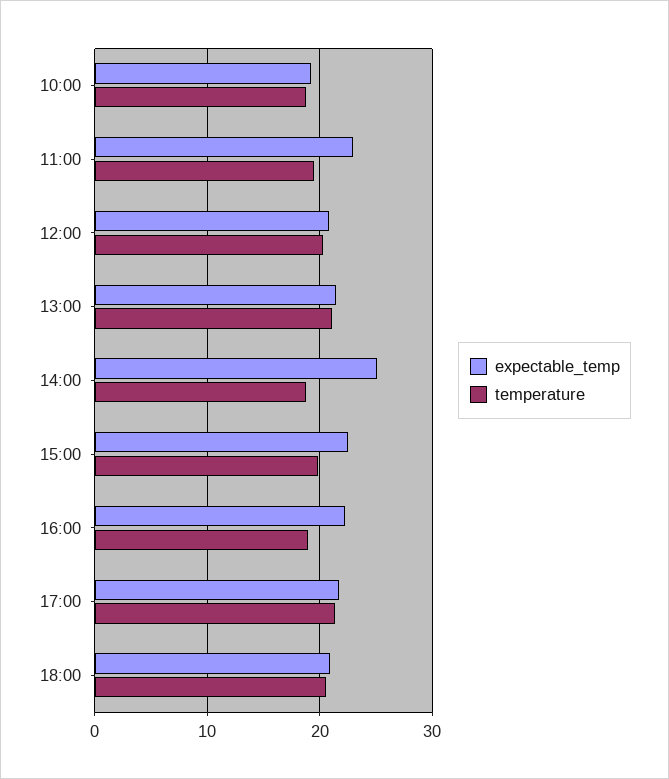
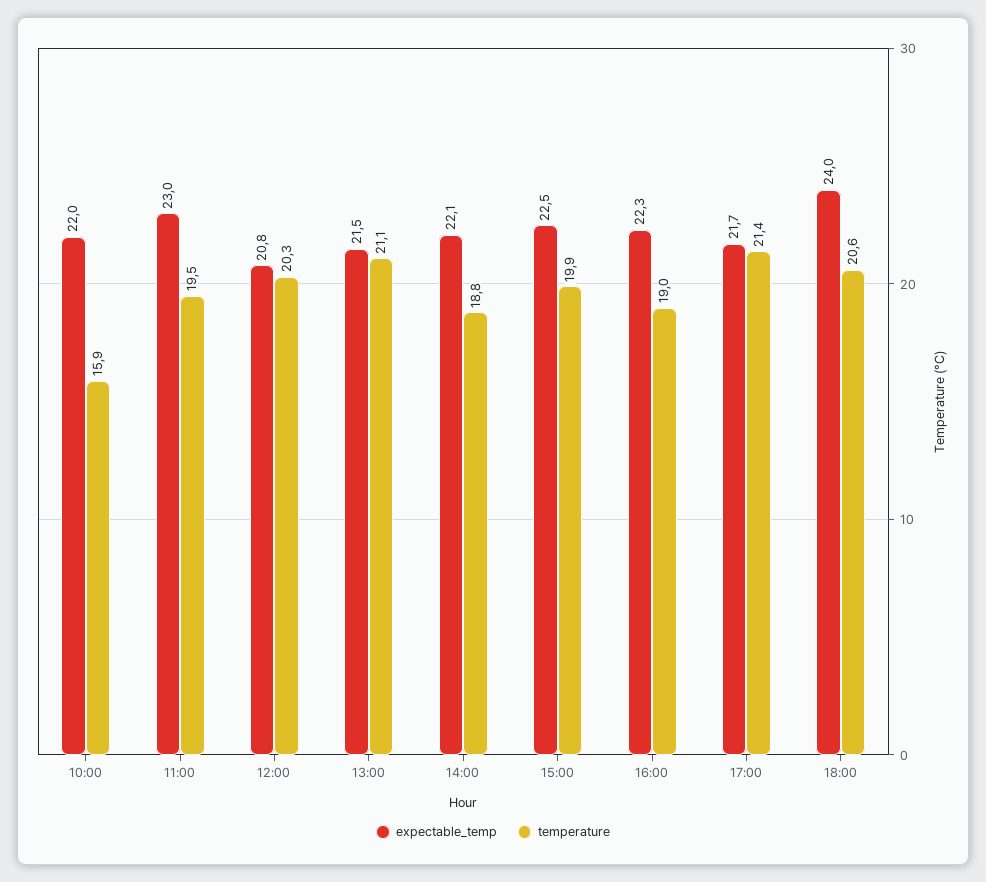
  {
    "expectable_temp": {
-     "10:00": 19,
+     "10:00": 22,
      "11:00": 23,
      "12:00": 20.8,
      "13:00": 21.5,
-     "14:00": 25,
+     "14:00": 22.1,
      "15:00": 22.5,
      "16:00": 22.3,
      "17:00": 21.7,
-     "18:00": 21
+     "18:00": 24
    },
    "temperature": {
-     "10:00": 19,
+     "10:00": 15.9,
      "11:00": 19.5,
      "12:00": 20.3,
      "13:00": 21.1,
      "14:00": 18.8,
      "15:00": 19.9,
      "16:00": 19,
      "17:00": 21.4,
      "18:00": 20.6
    }
  }

